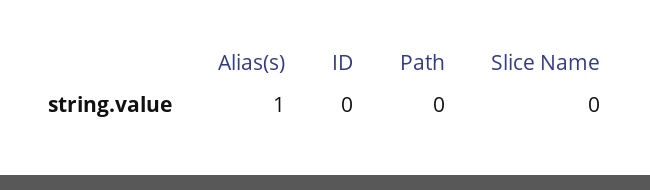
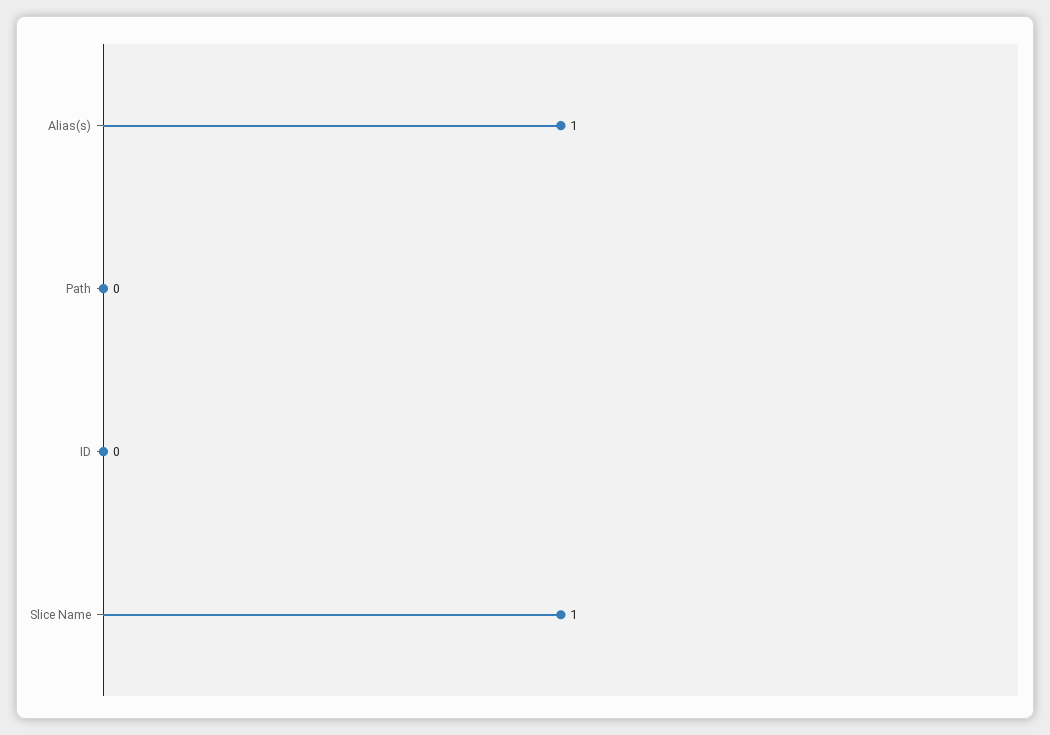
  {
    "Alias(s)": 1,
    "ID": 0,
    "Path": 0,
-   "Slice Name": 0
+   "Slice Name": 1
  }

